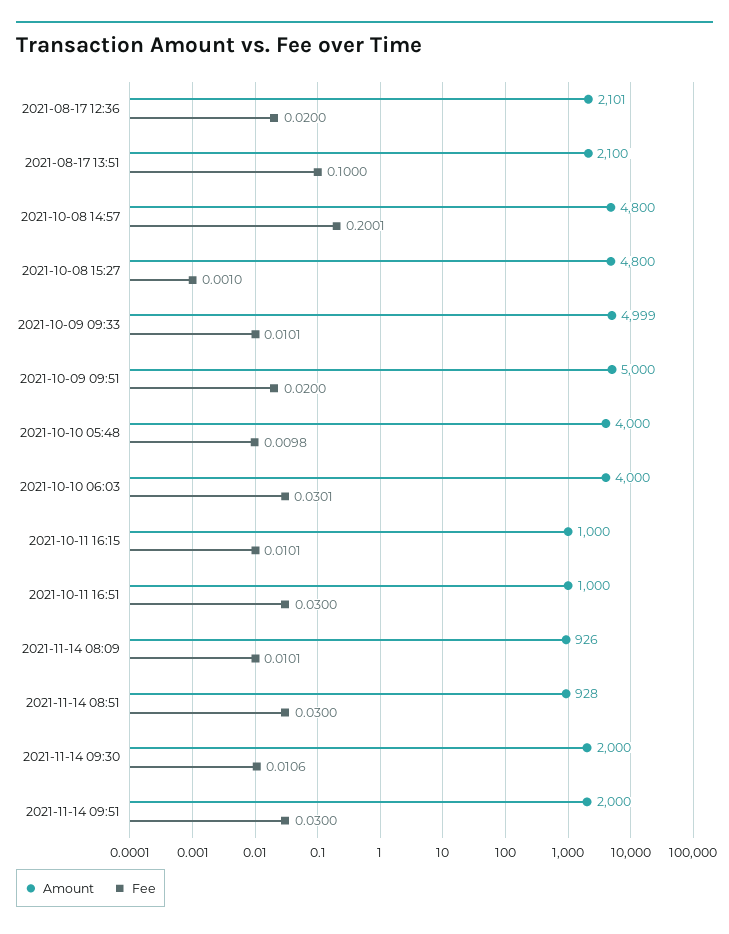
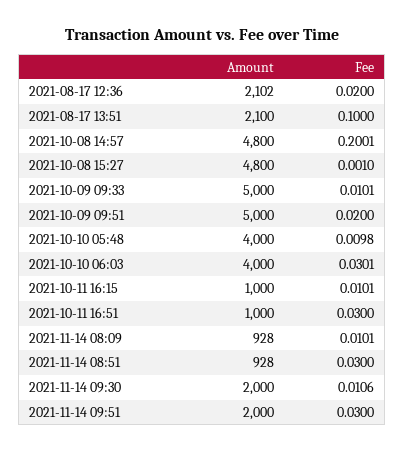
  {
    "Amount": {
-     "2021-08-17 12:36": 2101,
+     "2021-08-17 12:36": 2102,
      "2021-08-17 13:51": 2100,
      "2021-10-08 14:57": 4800,
      "2021-10-08 15:27": 4800,
-     "2021-10-09 09:33": 4999,
+     "2021-10-09 09:33": 5000,
      "2021-10-09 09:51": 5000,
      "2021-10-10 05:48": 4000,
      "2021-10-10 06:03": 4000,
      "2021-10-11 16:15": 1000,
      "2021-10-11 16:51": 1000,
-     "2021-11-14 08:09": 926,
+     "2021-11-14 08:09": 928,
      "2021-11-14 08:51": 928,
      "2021-11-14 09:30": 2000,
      "2021-11-14 09:51": 2000
    },
    "Fee": {
      "2021-08-17 12:36": 0.02,
      "2021-08-17 13:51": 0.1,
      "2021-10-08 14:57": 0.2001,
      "2021-10-08 15:27": 0.001,
      "2021-10-09 09:33": 0.0101,
      "2021-10-09 09:51": 0.02,
      "2021-10-10 05:48": 0.0098,
      "2021-10-10 06:03": 0.0301,
      "2021-10-11 16:15": 0.0101,
      "2021-10-11 16:51": 0.03,
      "2021-11-14 08:09": 0.0101,
      "2021-11-14 08:51": 0.03,
      "2021-11-14 09:30": 0.0106,
      "2021-11-14 09:51": 0.03
    }
  }

